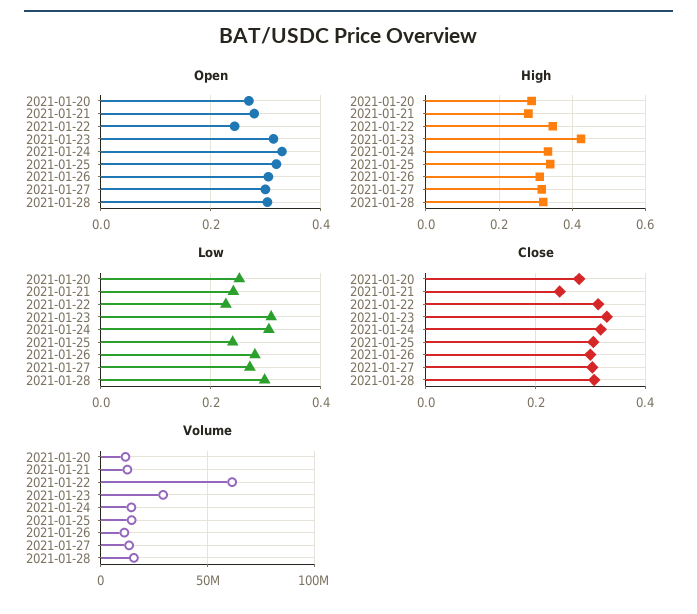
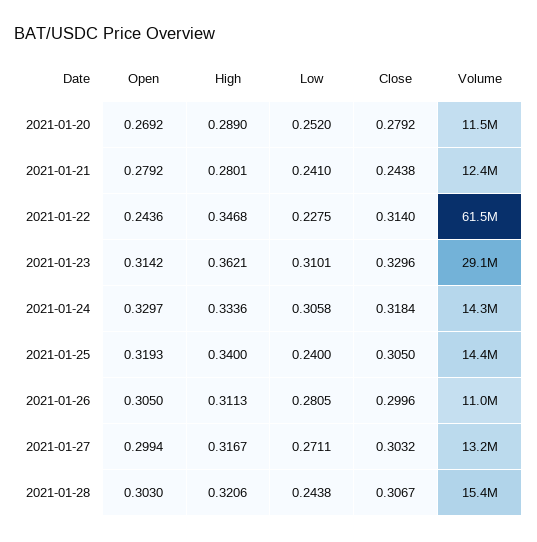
  {
    "Open": {
      "2021-01-20": 0.2692,
      "2021-01-21": 0.2792,
      "2021-01-22": 0.2436,
      "2021-01-23": 0.3142,
      "2021-01-24": 0.3297,
      "2021-01-25": 0.3193,
      "2021-01-26": 0.305,
      "2021-01-27": 0.2994,
      "2021-01-28": 0.303
    },
    "High": {
      "2021-01-20": 0.289,
      "2021-01-21": 0.2801,
      "2021-01-22": 0.3468,
-     "2021-01-23": 0.42,
+     "2021-01-23": 0.3621,
      "2021-01-24": 0.3336,
      "2021-01-25": 0.34,
      "2021-01-26": 0.3113,
      "2021-01-27": 0.3167,
      "2021-01-28": 0.3206
    },
    "Low": {
      "2021-01-20": 0.252,
      "2021-01-21": 0.241,
      "2021-01-22": 0.2275,
      "2021-01-23": 0.3101,
      "2021-01-24": 0.3058,
      "2021-01-25": 0.24,
      "2021-01-26": 0.2805,
      "2021-01-27": 0.2711,
-     "2021-01-28": 0.3
+     "2021-01-28": 0.2438
    },
    "Close": {
      "2021-01-20": 0.2792,
      "2021-01-21": 0.2438,
      "2021-01-22": 0.314,
      "2021-01-23": 0.3296,
      "2021-01-24": 0.3184,
      "2021-01-25": 0.305,
      "2021-01-26": 0.2996,
      "2021-01-27": 0.3032,
      "2021-01-28": 0.3067
    },
    "Volume": {
      "2021-01-20": 11500000,
      "2021-01-21": 12400000,
      "2021-01-22": 61500000,
      "2021-01-23": 29100000,
      "2021-01-24": 14300000,
      "2021-01-25": 14400000,
      "2021-01-26": 11000000,
      "2021-01-27": 13200000,
      "2021-01-28": 15400000
    }
  }

